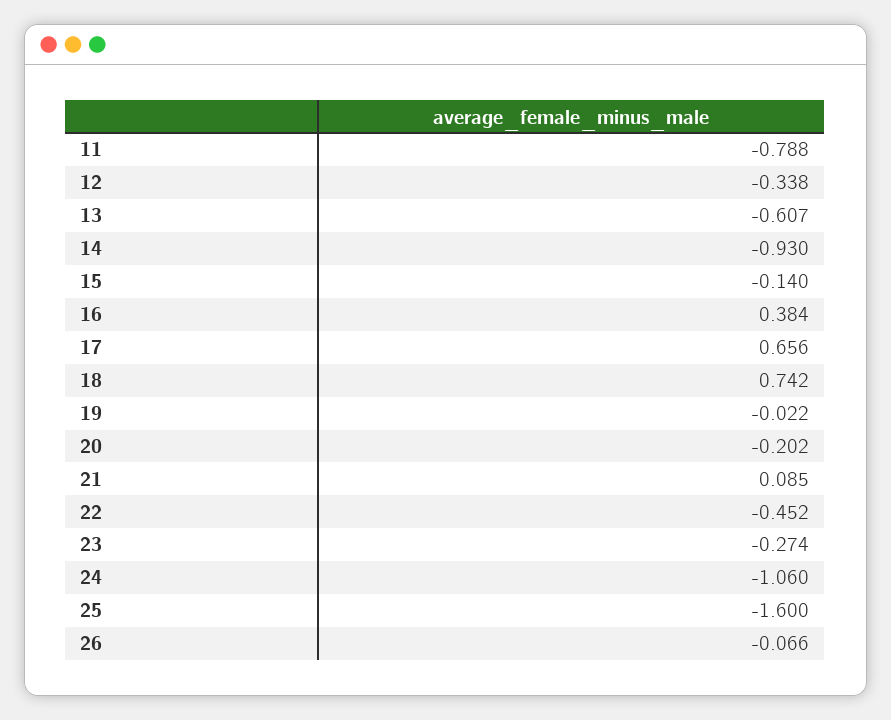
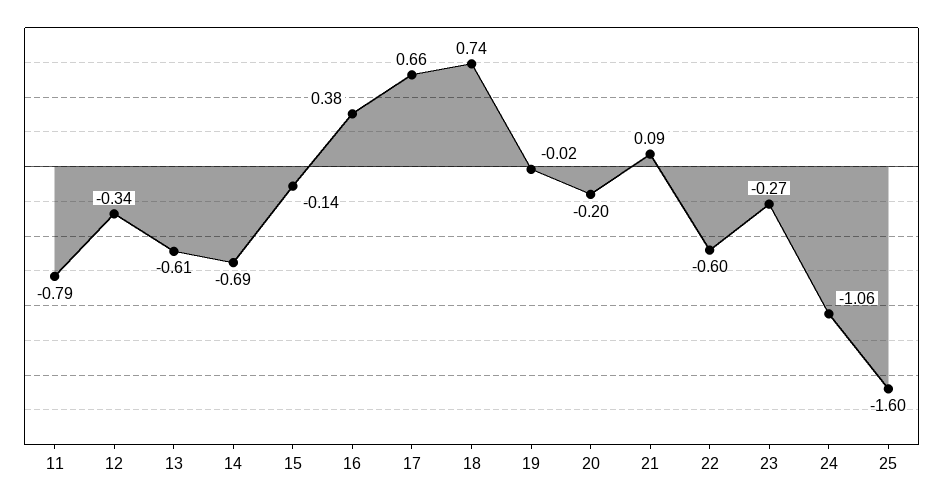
  {
    "11": -0.788,
    "12": -0.338,
    "13": -0.607,
-   "14": -0.93,
+   "14": -0.69,
    "15": -0.14,
    "16": 0.384,
    "17": 0.656,
    "18": 0.742,
    "19": -0.022,
    "20": -0.202,
    "21": 0.085,
-   "22": -0.452,
+   "22": -0.6,
    "23": -0.274,
    "24": -1.06,
-   "25": -1.6,
+   "25": -1.6
-   "26": -0.066
  }

